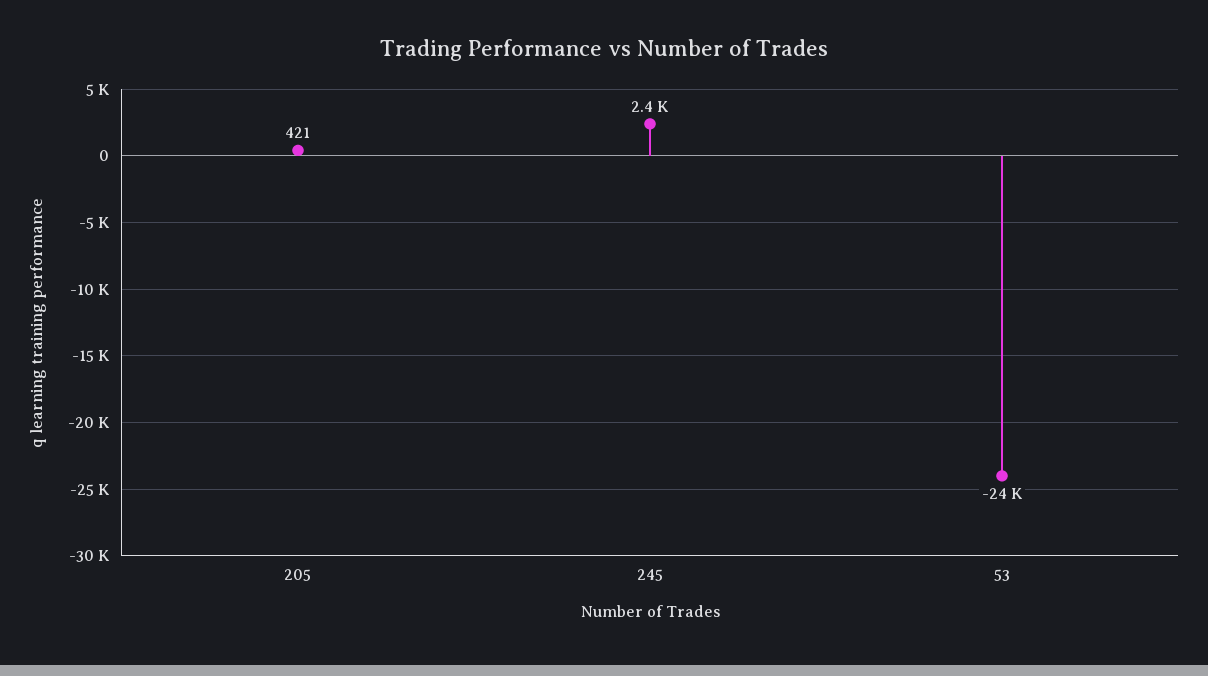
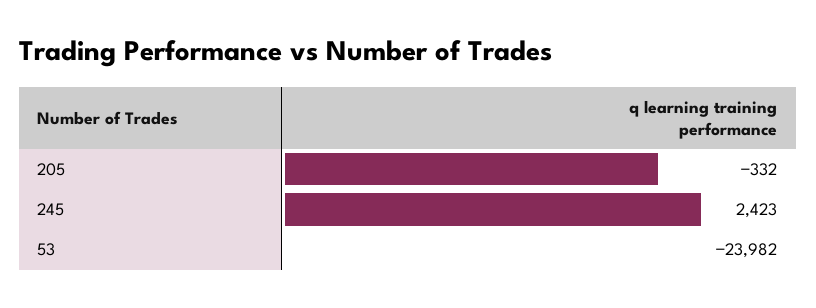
  {
-   "205": 421,
+   "205": -332,
    "245": 2423,
    "53": -23982
  }

